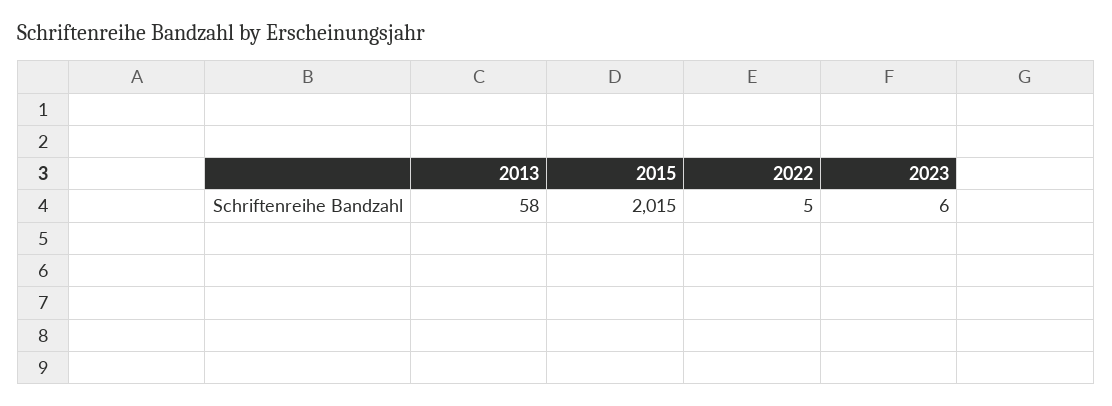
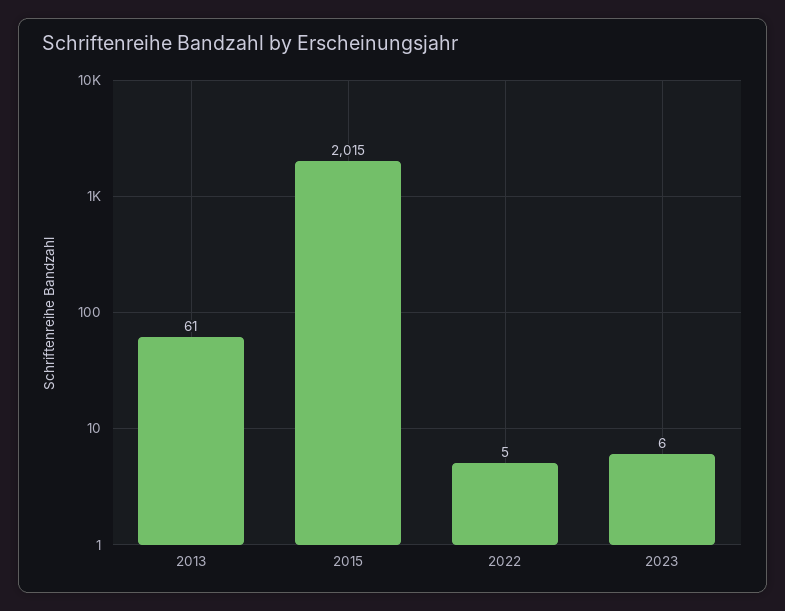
  {
-   "2013": 58,
+   "2013": 61,
    "2015": 2015,
    "2022": 5,
    "2023": 6
  }

